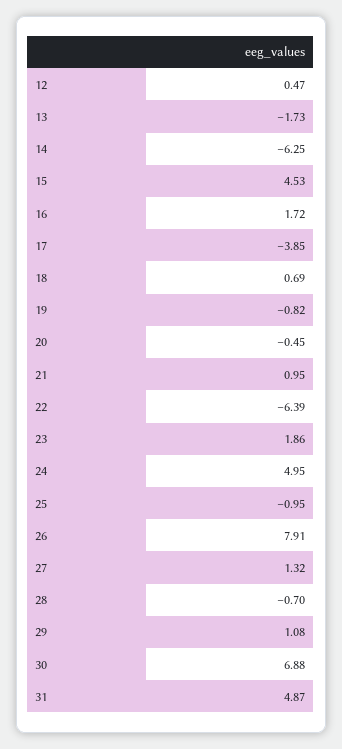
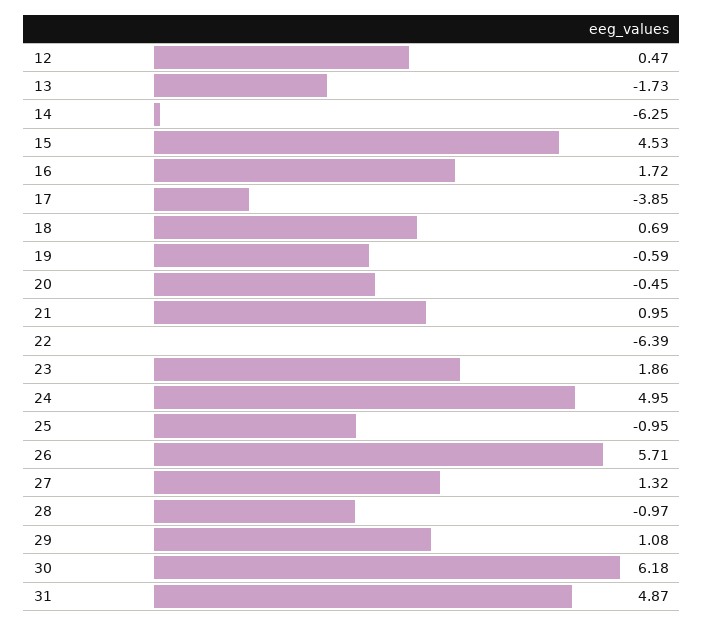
  {
    "12": 0.47,
    "13": -1.73,
    "14": -6.25,
    "15": 4.53,
    "16": 1.72,
    "17": -3.85,
    "18": 0.69,
-   "19": -0.82,
+   "19": -0.59,
    "20": -0.45,
    "21": 0.95,
    "22": -6.39,
    "23": 1.86,
    "24": 4.95,
    "25": -0.95,
-   "26": 7.91,
+   "26": 5.71,
    "27": 1.32,
-   "28": -0.7,
+   "28": -0.97,
    "29": 1.08,
-   "30": 6.88,
+   "30": 6.18,
    "31": 4.87
  }

